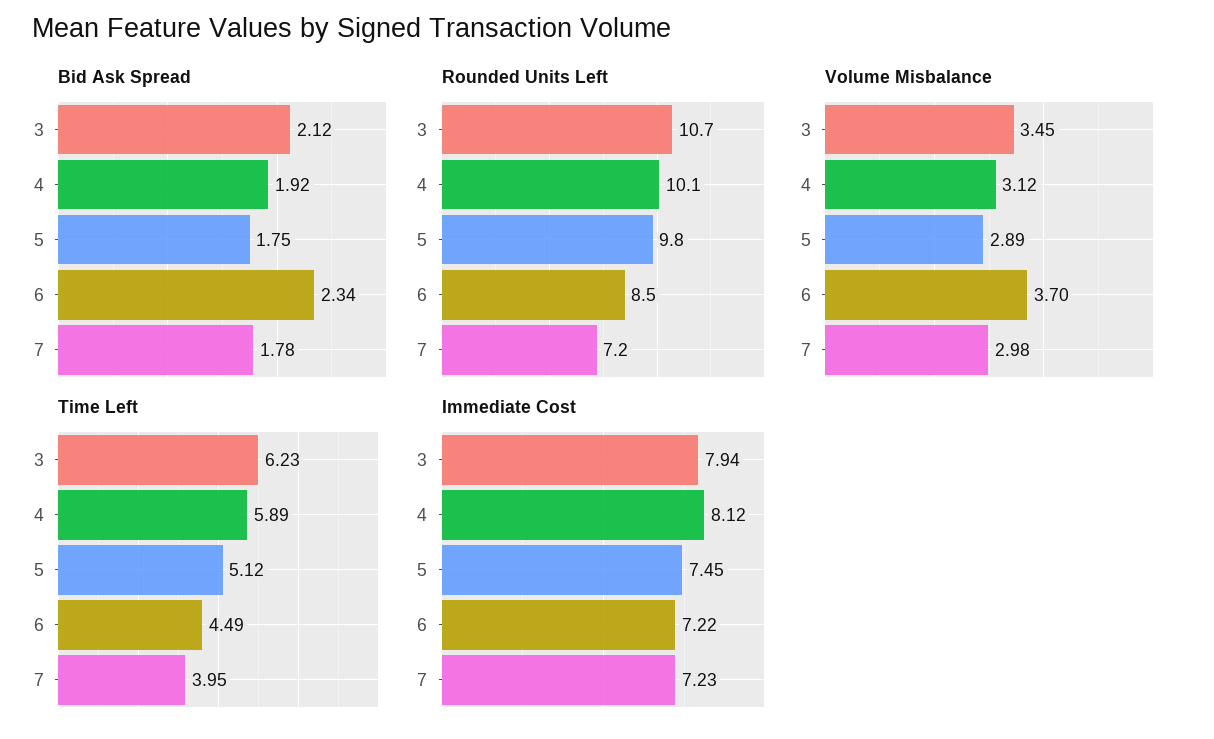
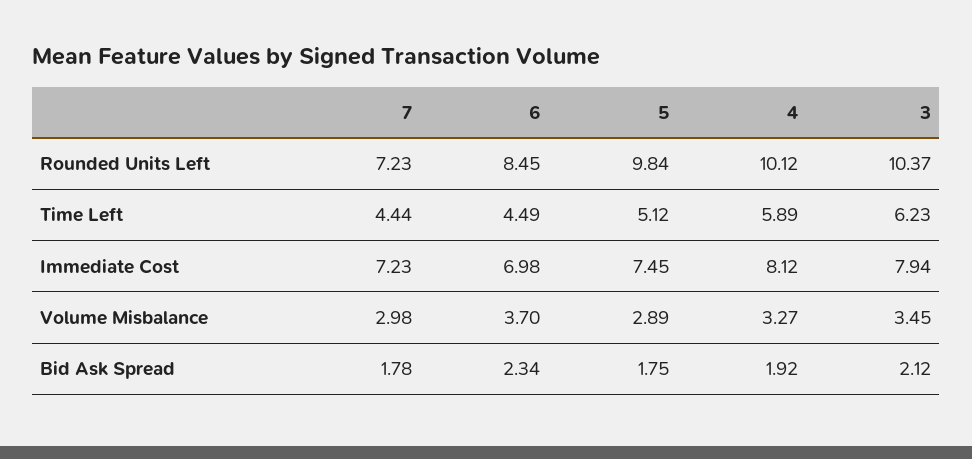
  {
    "Bid Ask Spread": {
      "3": 2.12,
      "4": 1.92,
      "5": 1.75,
      "6": 2.34,
      "7": 1.78
    },
    "Rounded Units Left": {
-     "3": 10.7,
+     "3": 10.37,
      "4": 10.12,
      "5": 9.84,
      "6": 8.45,
      "7": 7.23
    },
    "Volume Misbalance": {
      "3": 3.45,
-     "4": 3.12,
+     "4": 3.27,
      "5": 2.89,
      "6": 3.7,
      "7": 2.98
    },
    "Time Left": {
      "3": 6.23,
      "4": 5.89,
      "5": 5.12,
      "6": 4.49,
-     "7": 3.95
+     "7": 4.44
    },
    "Immediate Cost": {
      "3": 7.94,
      "4": 8.12,
      "5": 7.45,
-     "6": 7.22,
+     "6": 6.98,
      "7": 7.23
    }
  }

